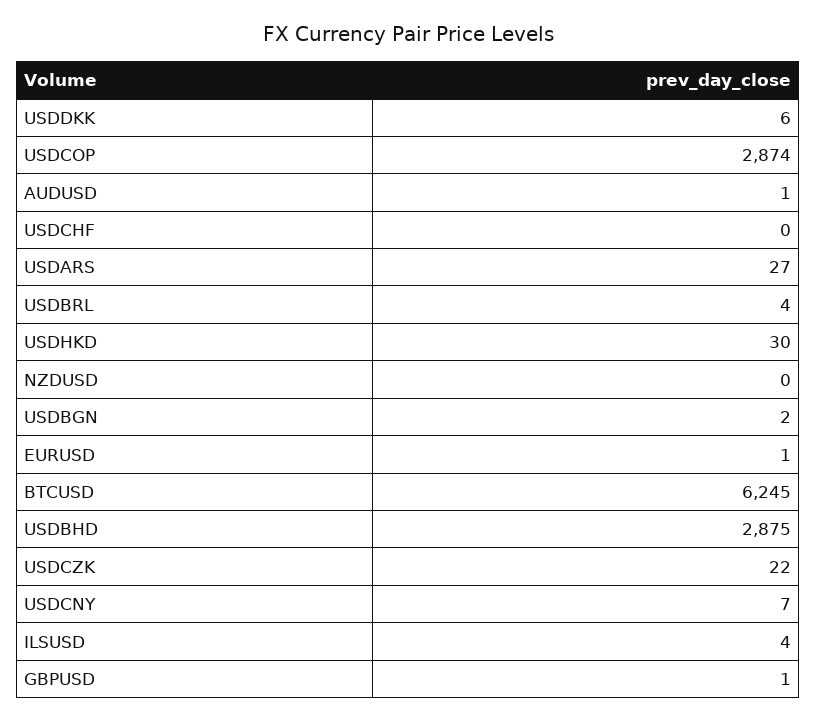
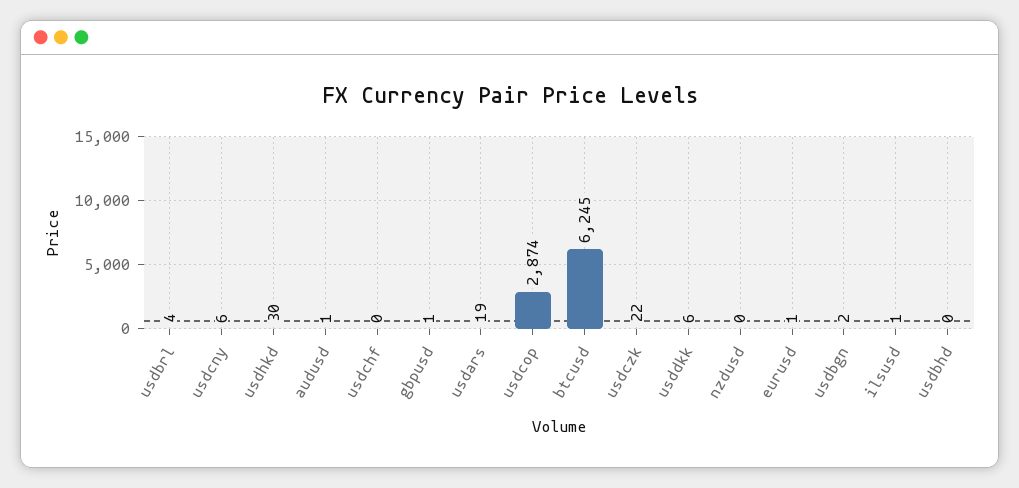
  {
    "USDDKK": 6,
    "USDCOP": 2874,
    "AUDUSD": 1,
    "USDCHF": 0,
-   "USDARS": 27,
+   "USDARS": 19,
    "USDBRL": 4,
    "USDHKD": 30,
    "NZDUSD": 0,
    "USDBGN": 2,
    "EURUSD": 1,
    "BTCUSD": 6245,
-   "USDBHD": 2875,
+   "USDBHD": 0,
    "USDCZK": 22,
-   "USDCNY": 7,
+   "USDCNY": 6,
-   "ILSUSD": 4,
+   "ILSUSD": 1,
    "GBPUSD": 1
  }

